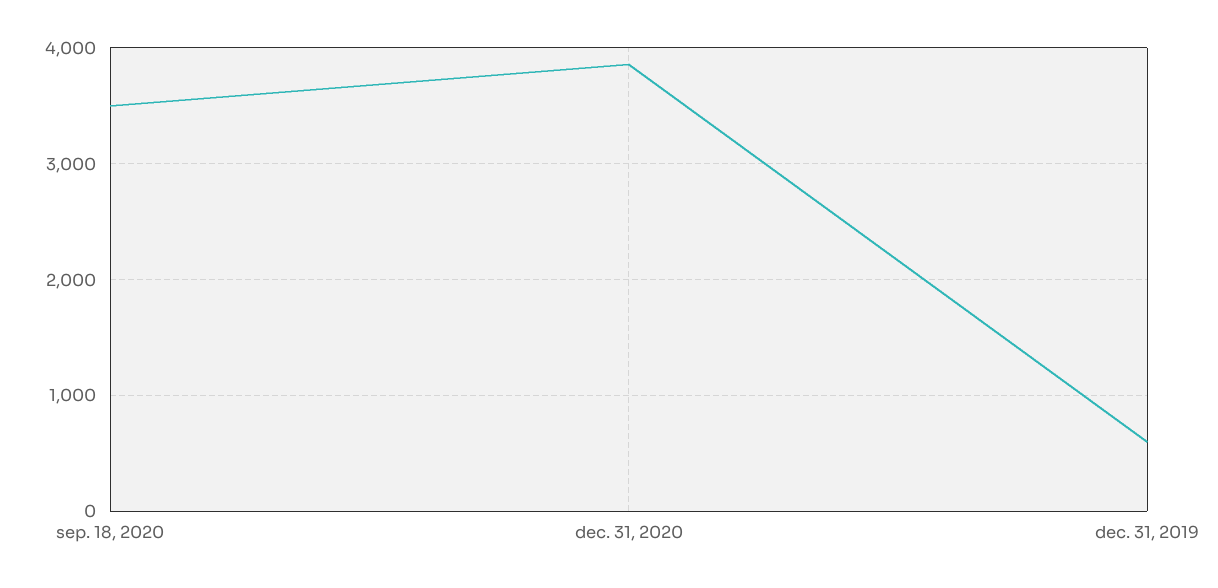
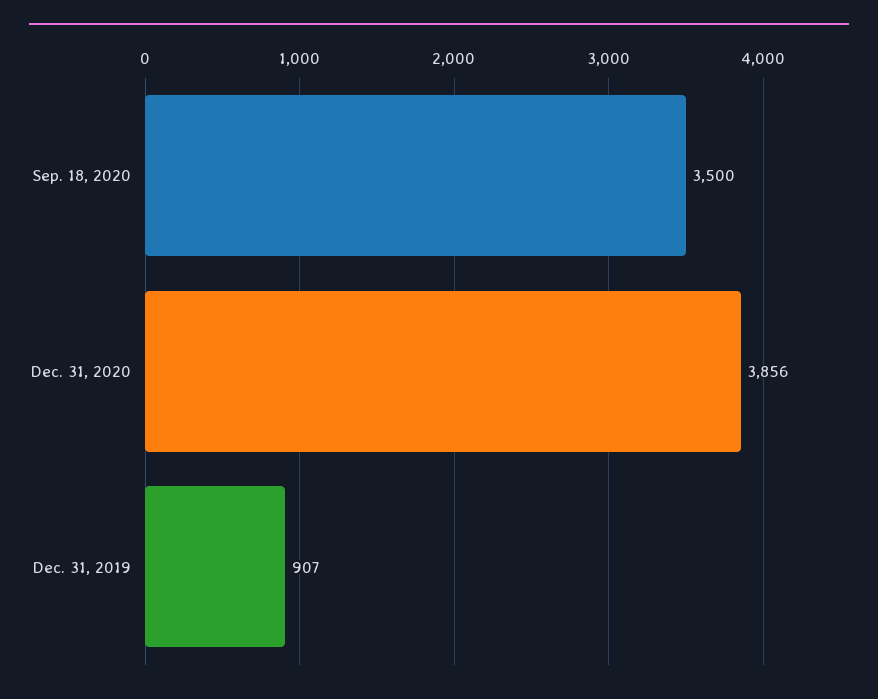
  {
    "sep. 18, 2020": 3500,
    "dec. 31, 2020": 3856,
-   "dec. 31, 2019": 600
+   "dec. 31, 2019": 907
  }

